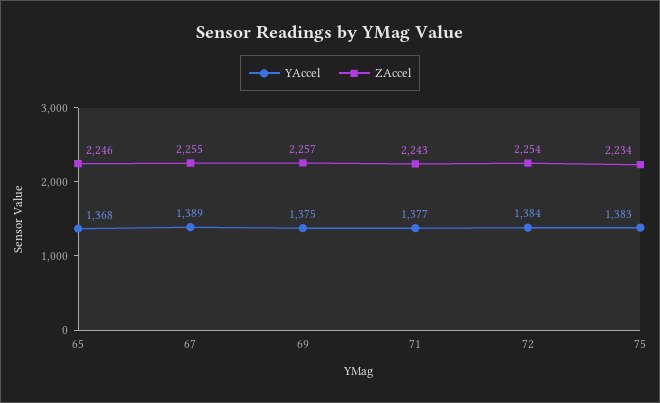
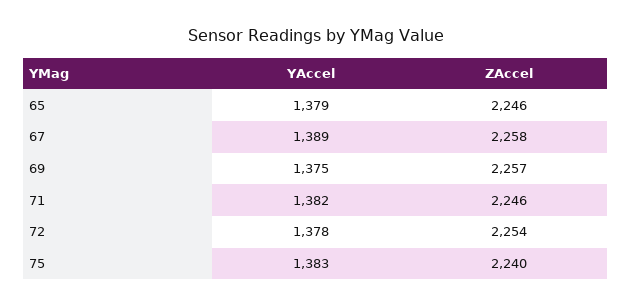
  {
    "YAccel": {
-     "65": 1368,
+     "65": 1379,
      "67": 1389,
      "69": 1375,
-     "71": 1377,
+     "71": 1382,
-     "72": 1384,
+     "72": 1378,
      "75": 1383
    },
    "ZAccel": {
      "65": 2246,
-     "67": 2255,
+     "67": 2258,
      "69": 2257,
-     "71": 2243,
+     "71": 2246,
      "72": 2254,
-     "75": 2234
+     "75": 2240
    }
  }

